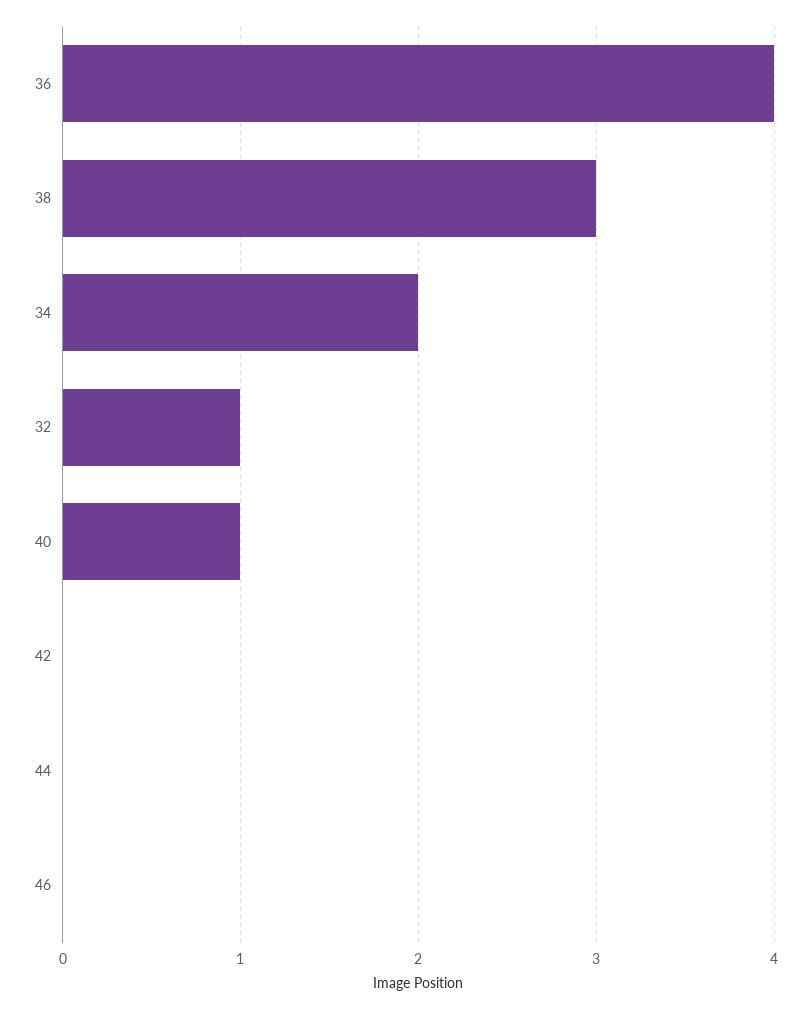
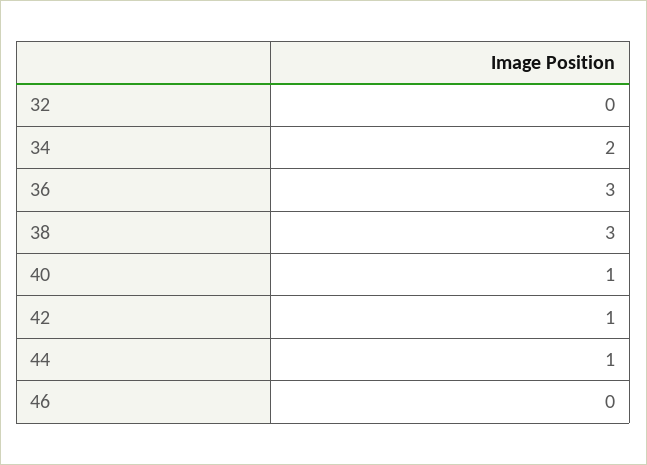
  {
-   "36": 4,
+   "36": 3,
    "38": 3,
    "34": 2,
-   "32": 1,
+   "32": 0,
    "40": 1,
-   "42": 0,
+   "42": 1,
-   "44": 0,
+   "44": 1,
    "46": 0
  }

